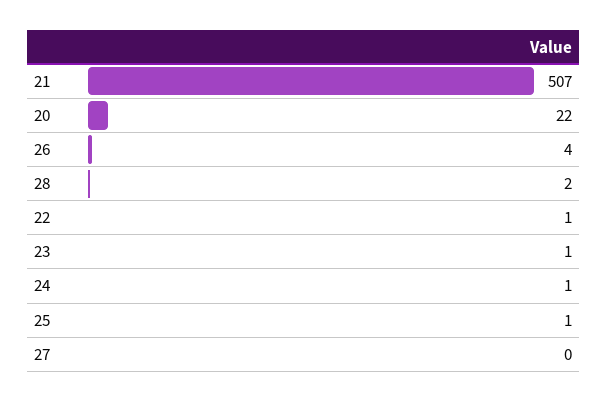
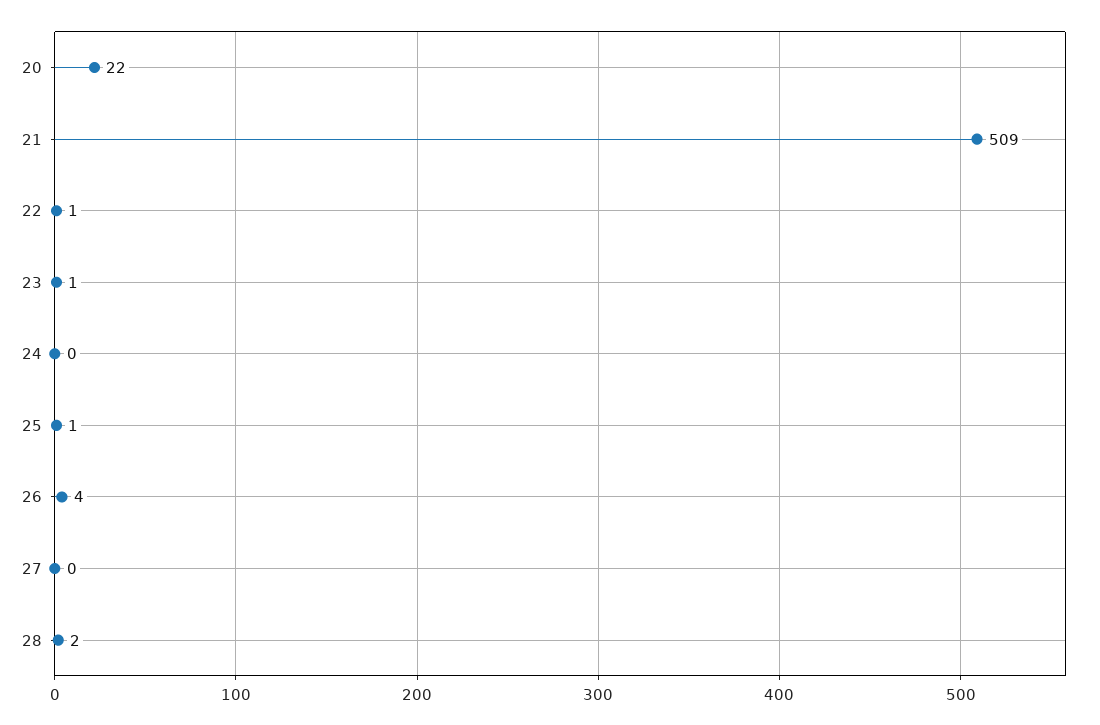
  {
-   "21": 507,
+   "21": 509,
    "20": 22,
    "26": 4,
    "28": 2,
    "22": 1,
    "23": 1,
-   "24": 1,
+   "24": 0,
    "25": 1,
    "27": 0
  }

